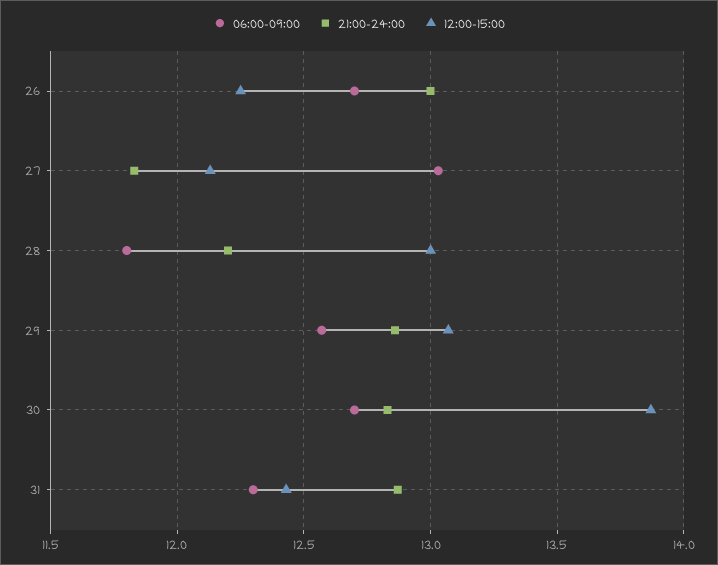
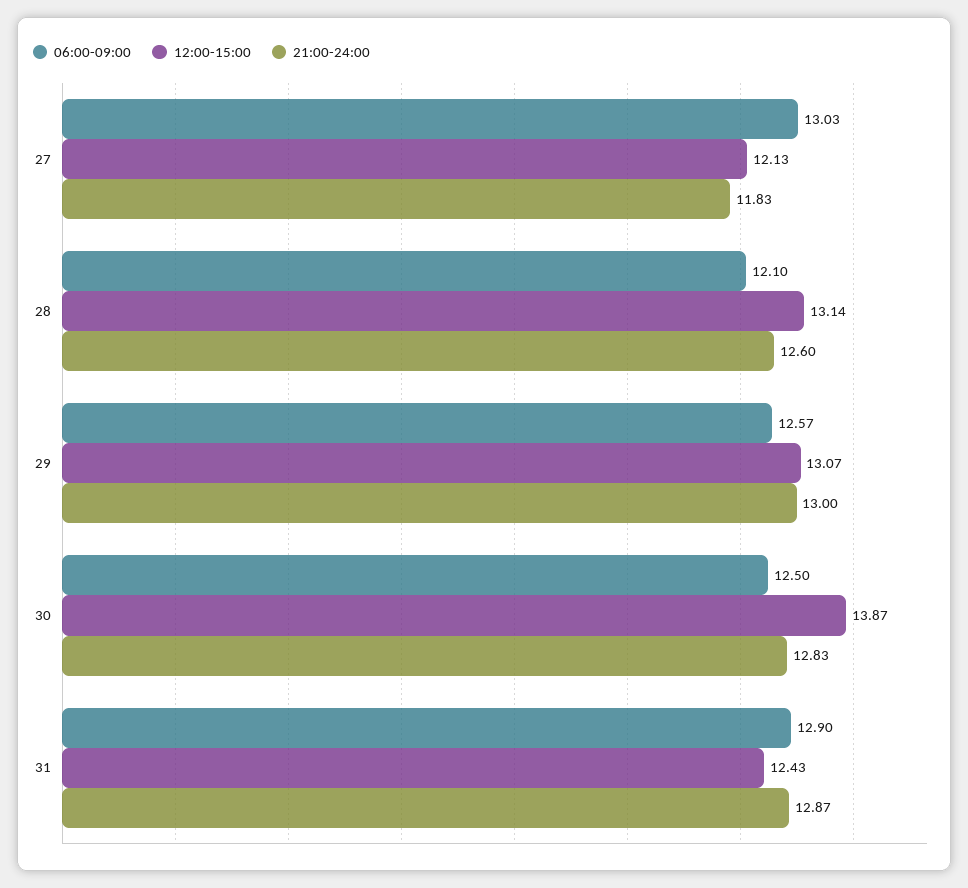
  {
    "06:00-09:00": {
-     "26": 12.7,
      "27": 13.03,
-     "28": 11.8,
+     "28": 12.1,
      "29": 12.57,
-     "30": 12.7,
+     "30": 12.5,
-     "31": 12.3
+     "31": 12.9
    },
    "21:00-24:00": {
-     "26": 13,
      "27": 11.83,
-     "28": 12.2,
+     "28": 12.6,
-     "29": 12.85,
+     "29": 13,
      "30": 12.83,
      "31": 12.87
    },
    "12:00-15:00": {
-     "26": 12.25,
      "27": 12.13,
-     "28": 13,
+     "28": 13.14,
      "29": 13.07,
      "30": 13.87,
      "31": 12.43
    }
  }

